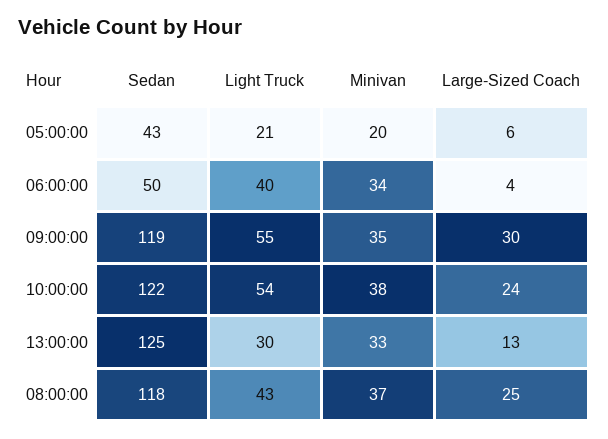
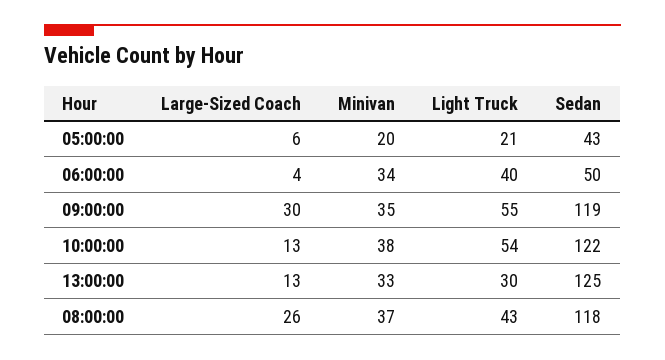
  {
    "Sedan": {
      "05:00:00": 43,
      "06:00:00": 50,
      "09:00:00": 119,
      "10:00:00": 122,
      "13:00:00": 125,
      "08:00:00": 118
    },
    "Light Truck": {
      "05:00:00": 21,
      "06:00:00": 40,
      "09:00:00": 55,
      "10:00:00": 54,
      "13:00:00": 30,
      "08:00:00": 43
    },
    "Minivan": {
      "05:00:00": 20,
      "06:00:00": 34,
      "09:00:00": 35,
      "10:00:00": 38,
      "13:00:00": 33,
      "08:00:00": 37
    },
    "Large-Sized Coach": {
      "05:00:00": 6,
      "06:00:00": 4,
      "09:00:00": 30,
-     "10:00:00": 24,
+     "10:00:00": 13,
      "13:00:00": 13,
-     "08:00:00": 25
+     "08:00:00": 26
    }
  }

